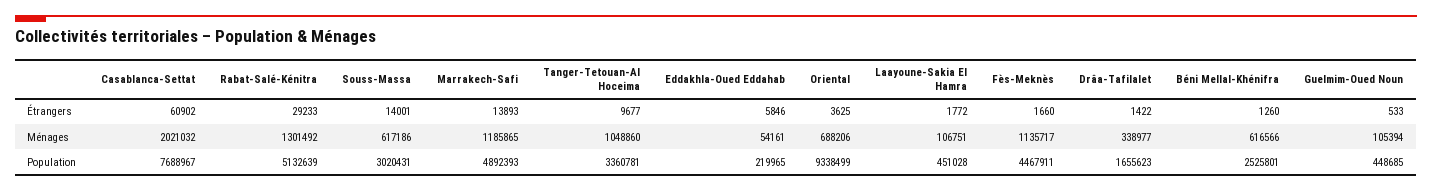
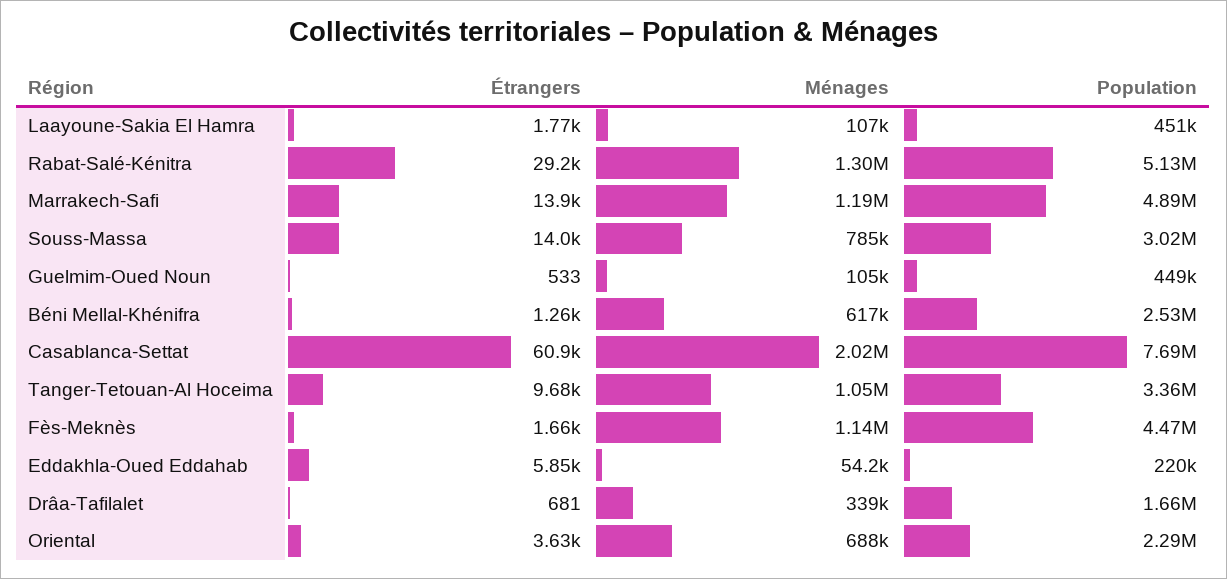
  {
    "Casablanca-Settat": {
      "Étrangers": 60902,
      "Ménages": 2021032,
      "Population": 7688967
    },
    "Rabat-Salé-Kénitra": {
      "Étrangers": 29233,
      "Ménages": 1301492,
      "Population": 5132639
    },
    "Souss-Massa": {
      "Étrangers": 14001,
-     "Ménages": 617186,
+     "Ménages": 785000,
      "Population": 3020431
    },
    "Marrakech-Safi": {
      "Étrangers": 13893,
      "Ménages": 1185865,
      "Population": 4892393
    },
    "Tanger-Tetouan-Al Hoceima": {
      "Étrangers": 9677,
      "Ménages": 1048860,
      "Population": 3360781
    },
    "Eddakhla-Oued Eddahab": {
      "Étrangers": 5846,
      "Ménages": 54161,
      "Population": 219965
    },
    "Oriental": {
      "Étrangers": 3625,
      "Ménages": 688206,
-     "Population": 9338499
+     "Population": 2290000
    },
    "Laayoune-Sakia El Hamra": {
      "Étrangers": 1772,
      "Ménages": 106751,
      "Population": 451028
    },
    "Fès-Meknès": {
      "Étrangers": 1660,
      "Ménages": 1135717,
      "Population": 4467911
    },
    "Drâa-Tafilalet": {
-     "Étrangers": 1422,
+     "Étrangers": 681,
      "Ménages": 338977,
      "Population": 1655623
    },
    "Béni Mellal-Khénifra": {
      "Étrangers": 1260,
      "Ménages": 616566,
      "Population": 2525801
    },
    "Guelmim-Oued Noun": {
      "Étrangers": 533,
      "Ménages": 105394,
      "Population": 448685
    }
  }

